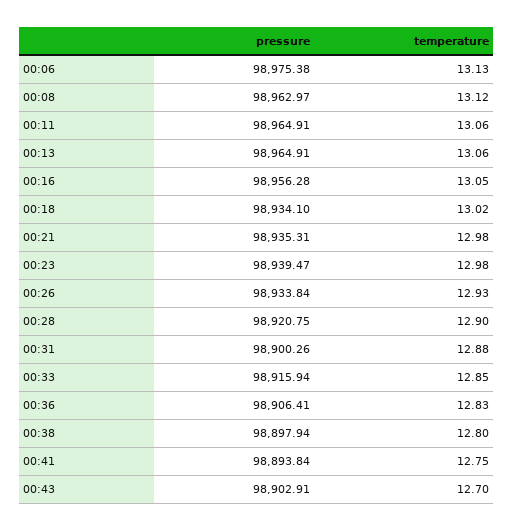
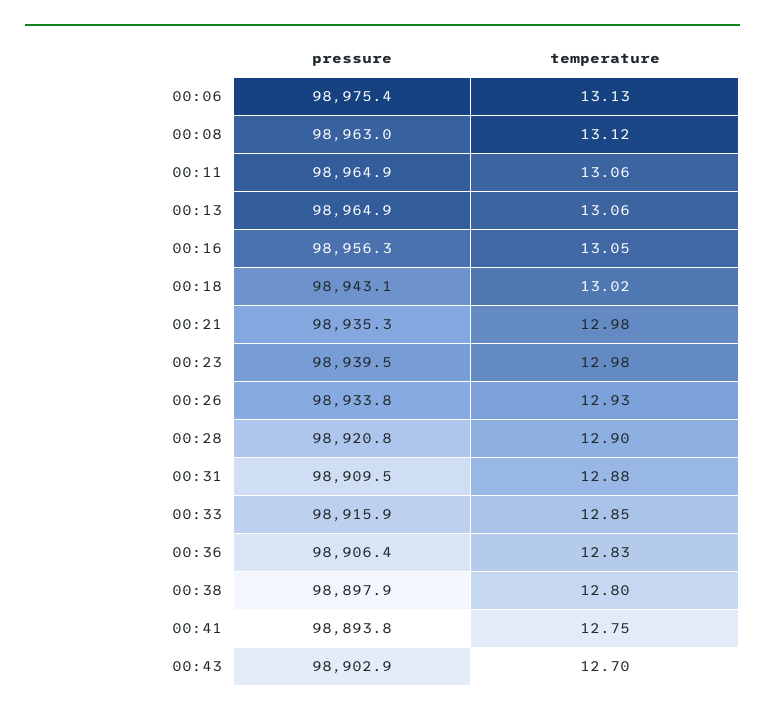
  {
    "pressure": {
      "00:06": 98975.38,
      "00:08": 98962.97,
      "00:11": 98964.91,
      "00:13": 98964.91,
      "00:16": 98956.28,
-     "00:18": 98934.1,
+     "00:18": 98943.1,
      "00:21": 98935.31,
      "00:23": 98939.47,
      "00:26": 98933.84,
      "00:28": 98920.75,
-     "00:31": 98900.26,
+     "00:31": 98909.5,
      "00:33": 98915.94,
      "00:36": 98906.41,
      "00:38": 98897.94,
      "00:41": 98893.84,
      "00:43": 98902.91
    },
    "temperature": {
      "00:06": 13.13,
      "00:08": 13.12,
      "00:11": 13.06,
      "00:13": 13.06,
      "00:16": 13.05,
      "00:18": 13.02,
      "00:21": 12.98,
      "00:23": 12.98,
      "00:26": 12.93,
      "00:28": 12.9,
      "00:31": 12.88,
      "00:33": 12.85,
      "00:36": 12.83,
      "00:38": 12.8,
      "00:41": 12.75,
      "00:43": 12.7
    }
  }

